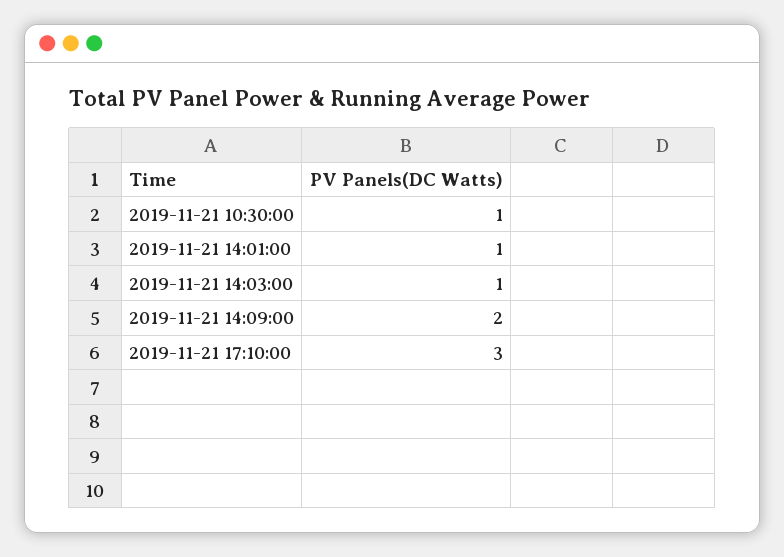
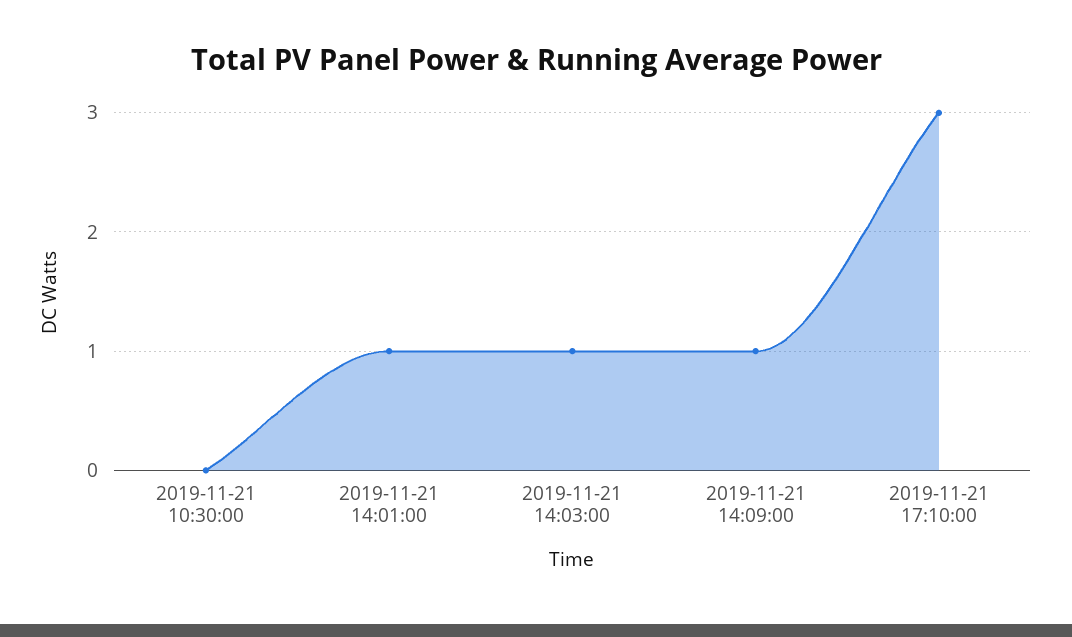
  {
-   "2019-11-21 10:30:00": 1,
+   "2019-11-21 10:30:00": 0,
    "2019-11-21 14:01:00": 1,
    "2019-11-21 14:03:00": 1,
-   "2019-11-21 14:09:00": 2,
+   "2019-11-21 14:09:00": 1,
    "2019-11-21 17:10:00": 3
  }

